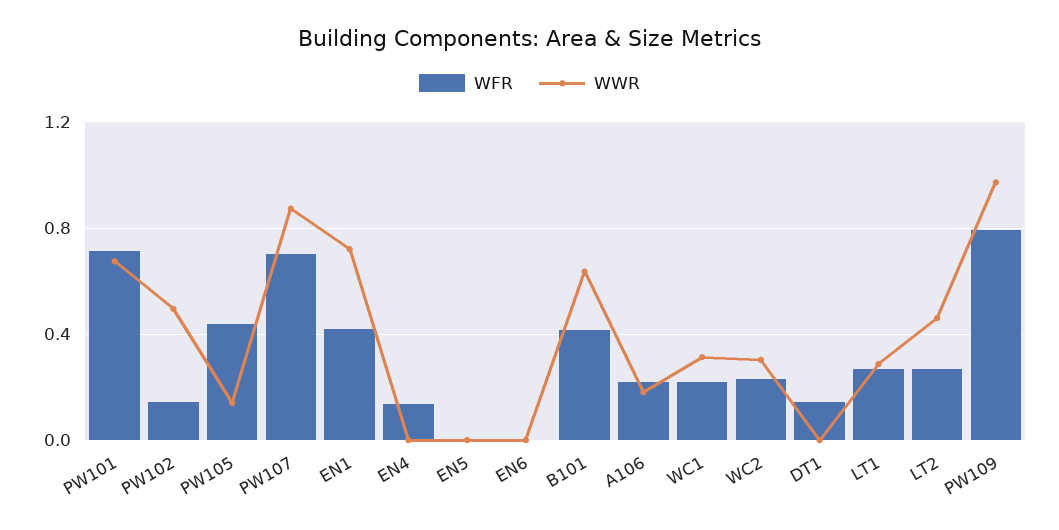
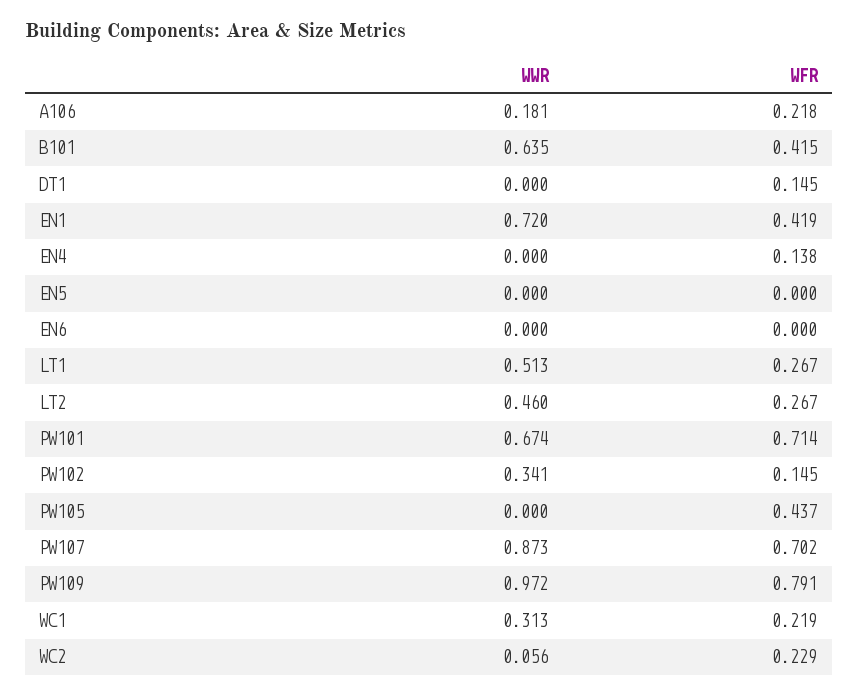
  {
    "WFR": {
      "PW101": 0.714,
      "PW102": 0.145,
      "PW105": 0.437,
      "PW107": 0.702,
      "EN1": 0.419,
      "EN4": 0.138,
      "EN5": 0,
      "EN6": 0,
      "B101": 0.415,
      "A106": 0.218,
      "WC1": 0.219,
      "WC2": 0.229,
      "DT1": 0.145,
      "LT1": 0.267,
      "LT2": 0.267,
      "PW109": 0.791
    },
    "WWR": {
      "PW101": 0.674,
-     "PW102": 0.5,
+     "PW102": 0.341,
-     "PW105": 0.15,
+     "PW105": 0,
      "PW107": 0.873,
      "EN1": 0.72,
      "EN4": 0,
      "EN5": 0,
      "EN6": 0,
      "B101": 0.635,
      "A106": 0.181,
      "WC1": 0.313,
-     "WC2": 0.3,
+     "WC2": 0.056,
      "DT1": 0,
-     "LT1": 0.3,
+     "LT1": 0.513,
      "LT2": 0.46,
      "PW109": 0.972
    }
  }

